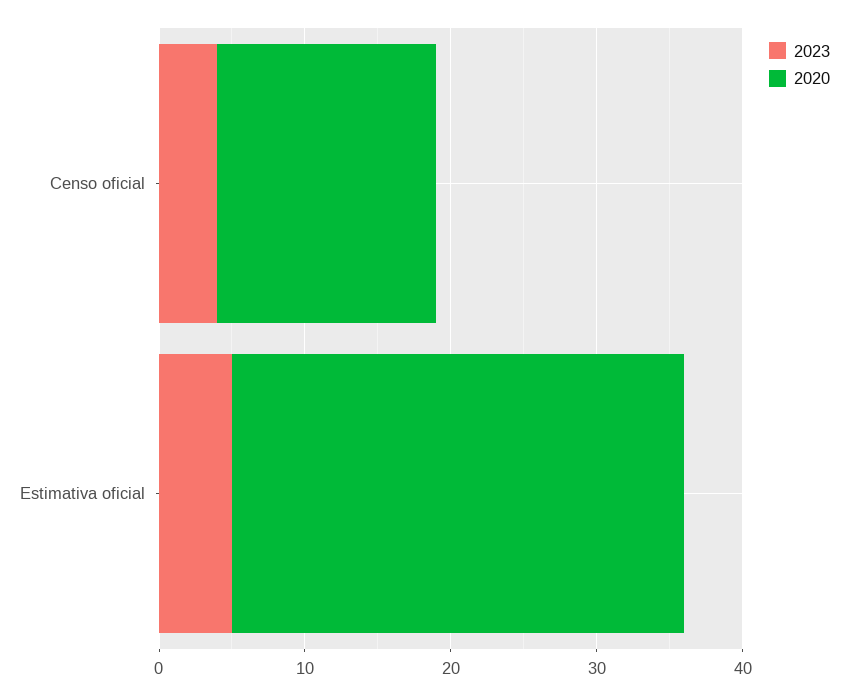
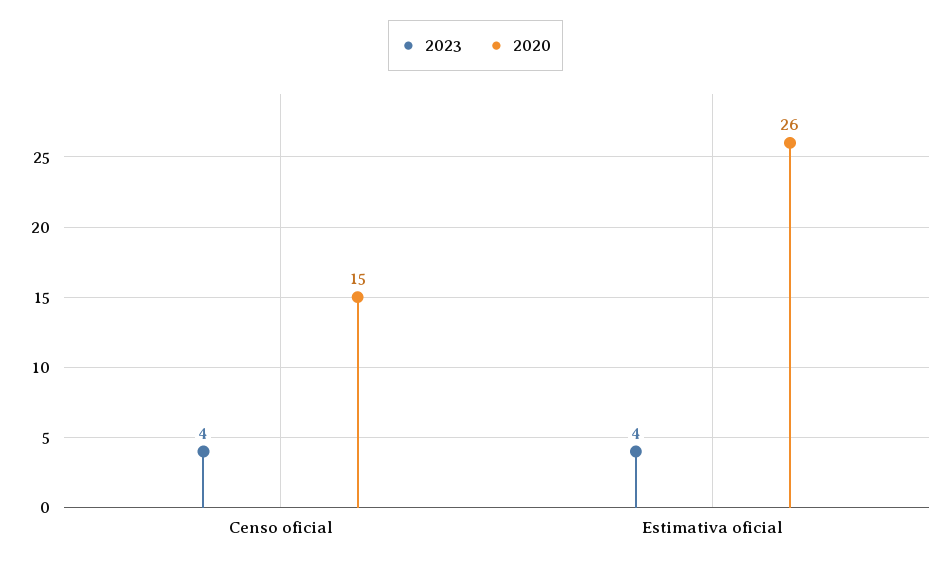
  {
    "2023": {
      "Censo oficial": 4,
-     "Estimativa oficial": 5
+     "Estimativa oficial": 4
    },
    "2020": {
      "Censo oficial": 15,
-     "Estimativa oficial": 31
+     "Estimativa oficial": 26
    }
  }

